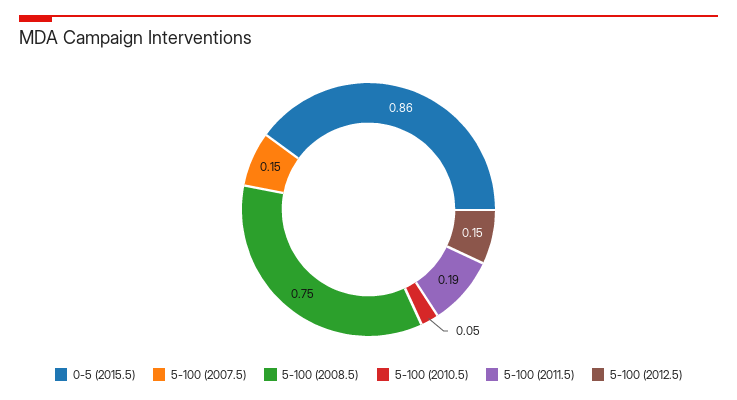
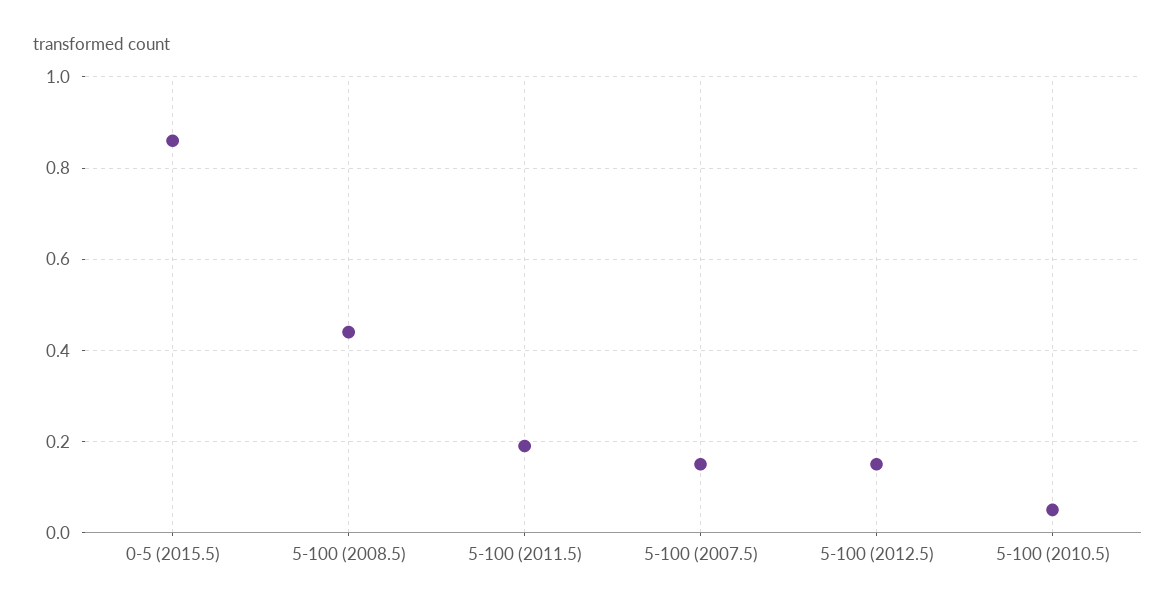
  {
    "0-5 (2015.5)": 0.86,
    "5-100 (2007.5)": 0.15,
-   "5-100 (2008.5)": 0.75,
+   "5-100 (2008.5)": 0.45,
    "5-100 (2010.5)": 0.05,
    "5-100 (2011.5)": 0.19,
    "5-100 (2012.5)": 0.15
  }

